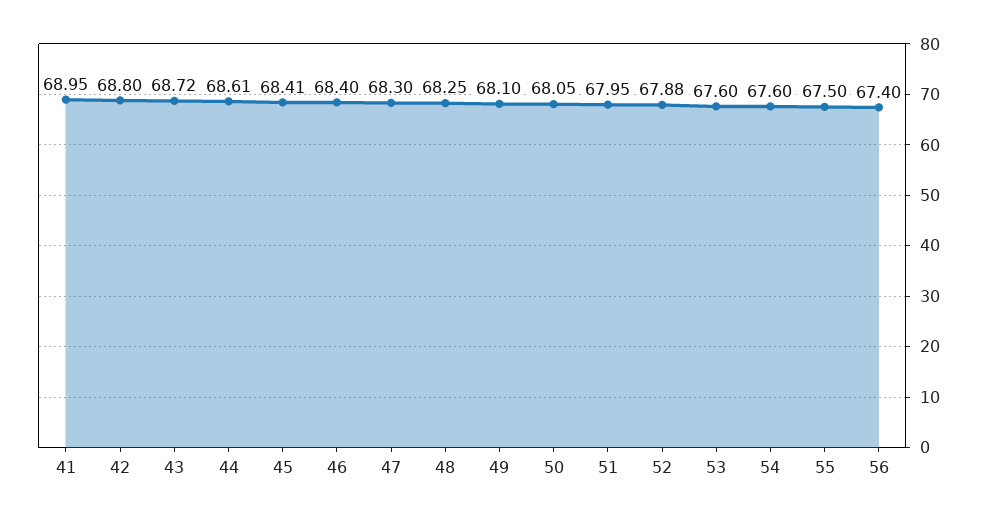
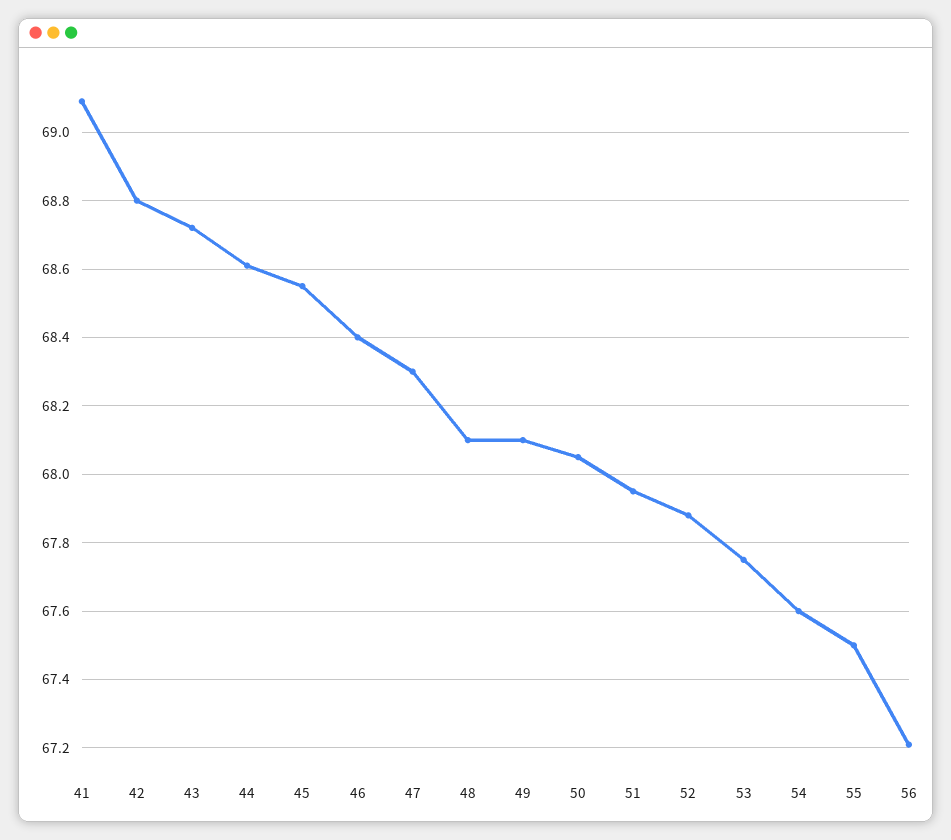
  {
-   "41": 68.95,
+   "41": 69.1,
    "42": 68.8,
    "43": 68.72,
    "44": 68.61,
-   "45": 68.41,
+   "45": 68.55,
    "46": 68.4,
    "47": 68.3,
-   "48": 68.25,
+   "48": 68.1,
    "49": 68.1,
    "50": 68.05,
    "51": 67.95,
    "52": 67.88,
-   "53": 67.6,
+   "53": 67.75,
    "54": 67.6,
    "55": 67.5,
-   "56": 67.4
+   "56": 67.2
  }

